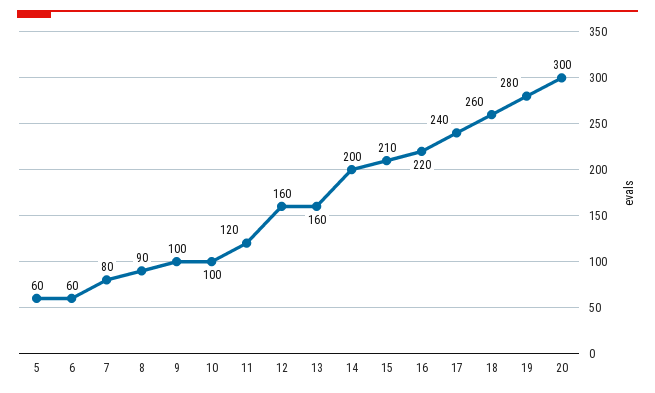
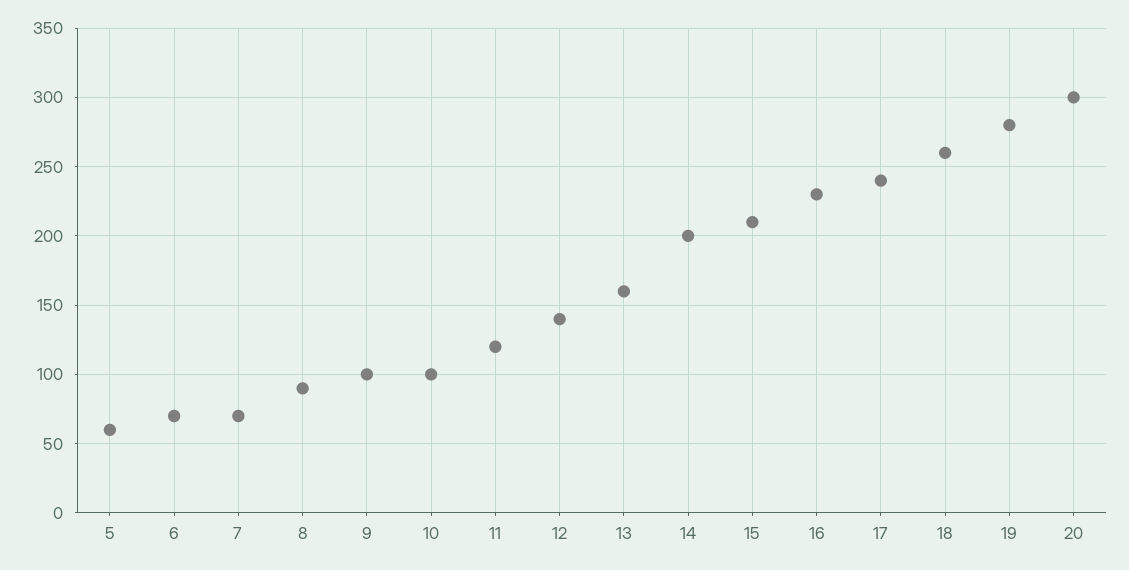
  {
    "5": 60,
-   "6": 60,
+   "6": 70,
-   "7": 80,
+   "7": 70,
    "8": 90,
    "9": 100,
    "10": 100,
    "11": 120,
-   "12": 160,
+   "12": 140,
    "13": 160,
    "14": 200,
    "15": 210,
-   "16": 220,
+   "16": 230,
    "17": 240,
    "18": 260,
    "19": 280,
    "20": 300
  }

